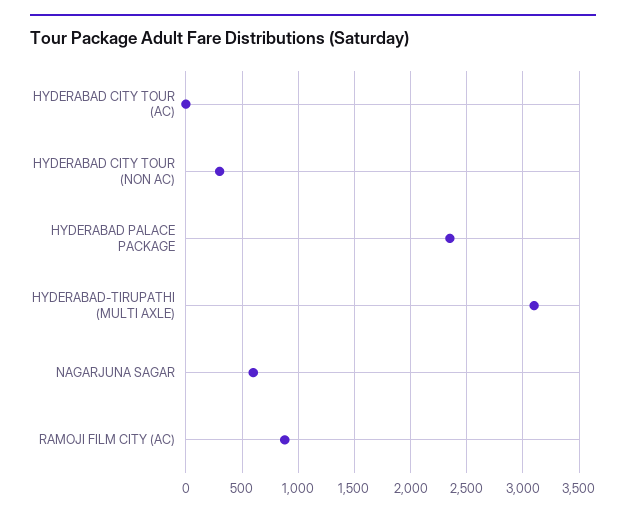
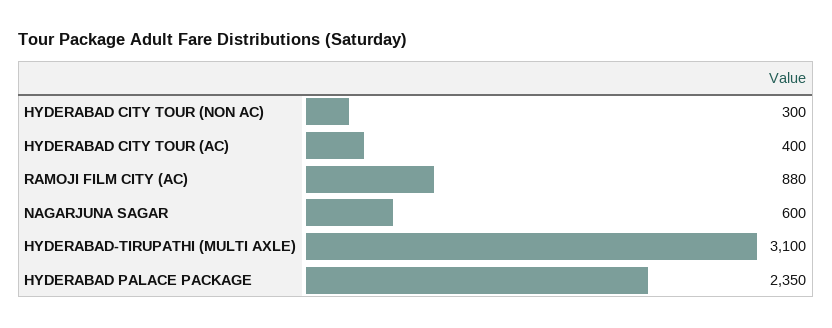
  {
-   "HYDERABAD CITY TOUR (AC)": 0,
+   "HYDERABAD CITY TOUR (AC)": 400,
    "HYDERABAD CITY TOUR (NON AC)": 300,
    "HYDERABAD PALACE PACKAGE": 2350,
    "HYDERABAD-TIRUPATHI (MULTI AXLE)": 3100,
    "NAGARJUNA SAGAR": 600,
    "RAMOJI FILM CITY (AC)": 880
  }

